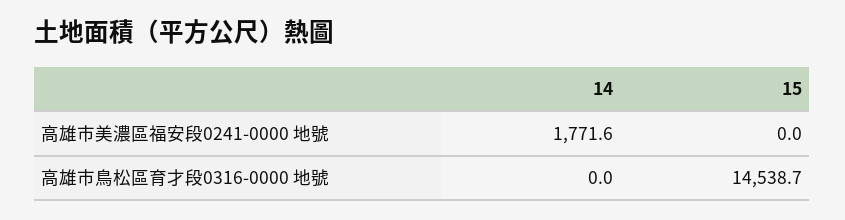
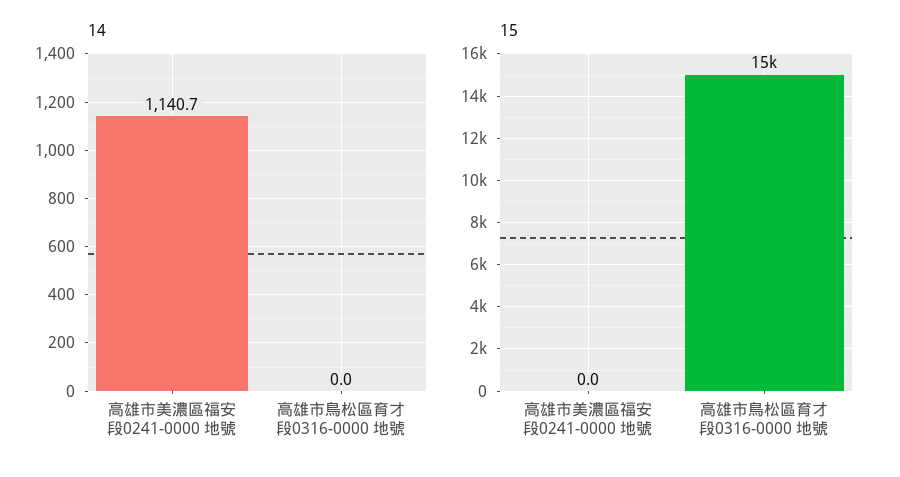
  {
    "14": {
-     "高雄市美濃區福安段0241-0000 地號": 1771.6,
+     "高雄市美濃區福安段0241-0000 地號": 1140.7,
      "高雄市鳥松區育才段0316-0000 地號": 0
    },
    "15": {
      "高雄市美濃區福安段0241-0000 地號": 0,
      "高雄市鳥松區育才段0316-0000 地號": 14538.7
    }
  }

